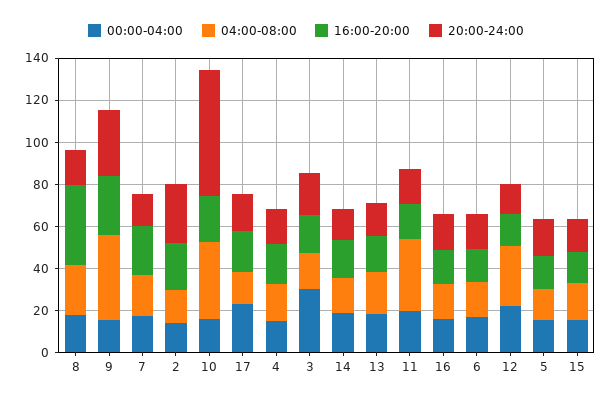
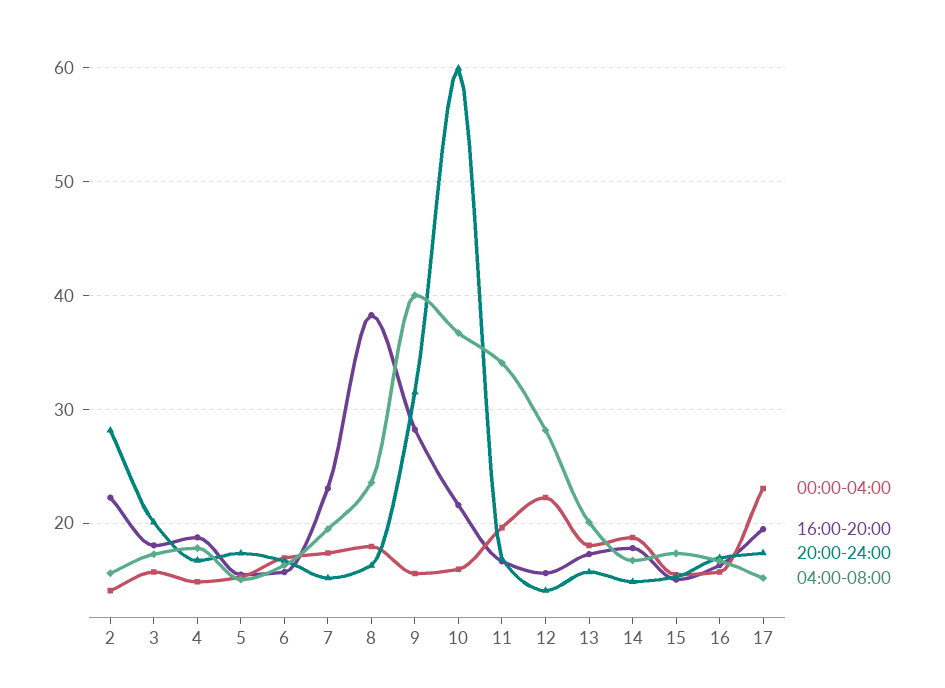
  {
    "00:00-04:00": {
      "8": 18,
      "9": 16,
      "7": 17,
      "2": 14,
      "10": 16,
      "17": 23,
      "4": 15,
-     "3": 30,
+     "3": 16,
      "14": 19,
      "13": 18,
      "11": 20,
      "16": 16,
      "6": 17,
      "12": 22,
      "5": 15,
      "15": 16
    },
    "04:00-08:00": {
      "8": 24,
      "9": 40,
      "7": 20,
      "2": 16,
      "10": 37,
      "17": 15,
      "4": 18,
      "3": 17,
      "14": 17,
      "13": 20,
      "11": 34,
      "16": 17,
      "6": 16,
      "12": 28,
      "5": 15,
      "15": 17
    },
    "16:00-20:00": {
      "8": 38,
      "9": 28,
      "7": 23,
      "2": 22,
      "10": 22,
      "17": 20,
      "4": 19,
      "3": 18,
      "14": 18,
      "13": 17,
      "11": 17,
      "16": 16,
      "6": 16,
      "12": 16,
      "5": 16,
      "15": 15
    },
    "20:00-24:00": {
      "8": 16,
      "9": 32,
      "7": 15,
      "2": 28,
      "10": 60,
      "17": 17,
      "4": 17,
      "3": 20,
      "14": 15,
      "13": 16,
      "11": 17,
      "16": 17,
      "6": 17,
      "12": 14,
      "5": 17,
      "15": 15
    }
  }

